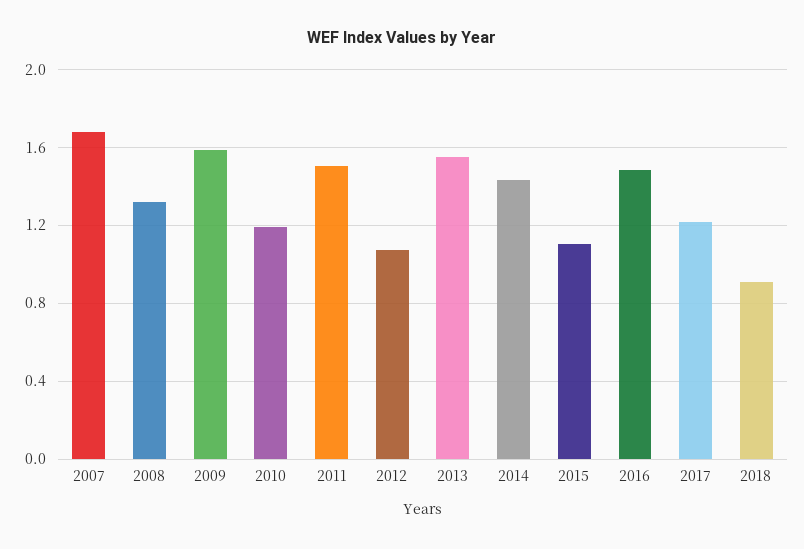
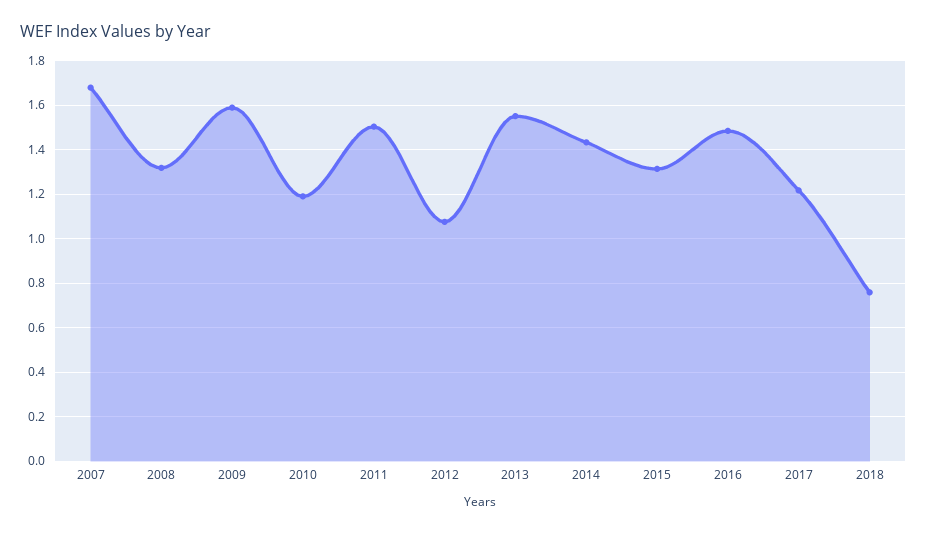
  {
    "2007": 1.7,
    "2008": 1.3,
    "2009": 1.6,
    "2010": 1.2,
    "2011": 1.5,
    "2012": 1.1,
    "2013": 1.55,
    "2014": 1.45,
-   "2015": 1.1,
+   "2015": 1.3,
    "2016": 1.5,
    "2017": 1.2,
-   "2018": 0.9
+   "2018": 0.75
  }

